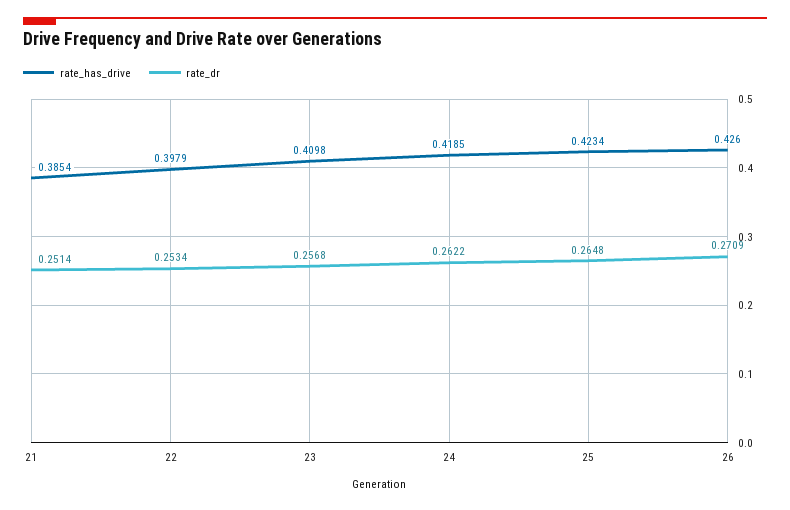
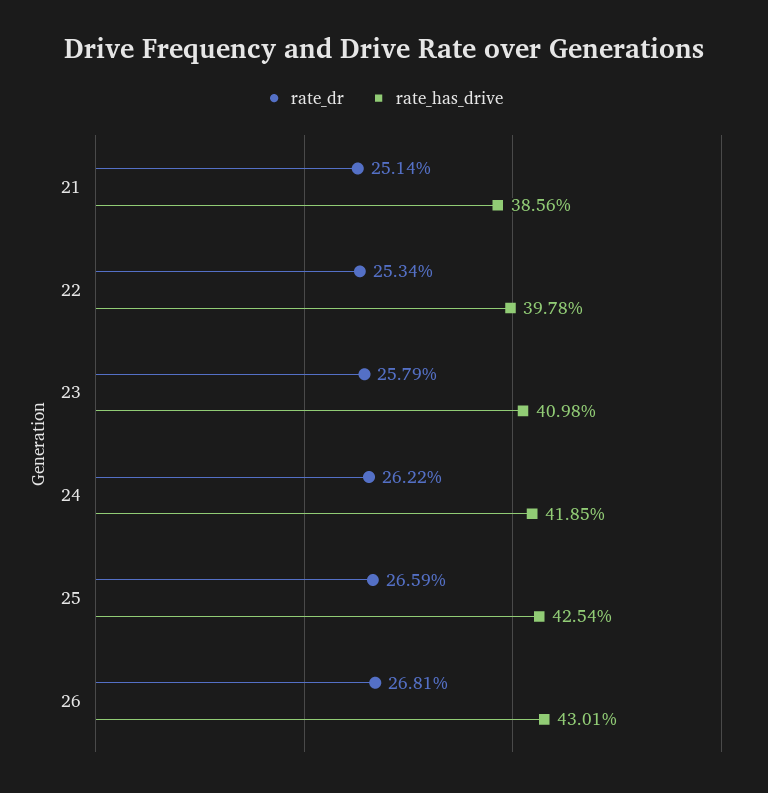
  {
    "rate_has_drive": {
-     "21": 0.3854,
+     "21": 0.3856,
-     "22": 0.3979,
+     "22": 0.3978,
      "23": 0.4098,
      "24": 0.4185,
-     "25": 0.4234,
+     "25": 0.4254,
-     "26": 0.426
+     "26": 0.4301
    },
    "rate_dr": {
      "21": 0.2514,
      "22": 0.2534,
-     "23": 0.2568,
+     "23": 0.2579,
      "24": 0.2622,
-     "25": 0.2648,
+     "25": 0.2659,
-     "26": 0.2709
+     "26": 0.2681
    }
  }

